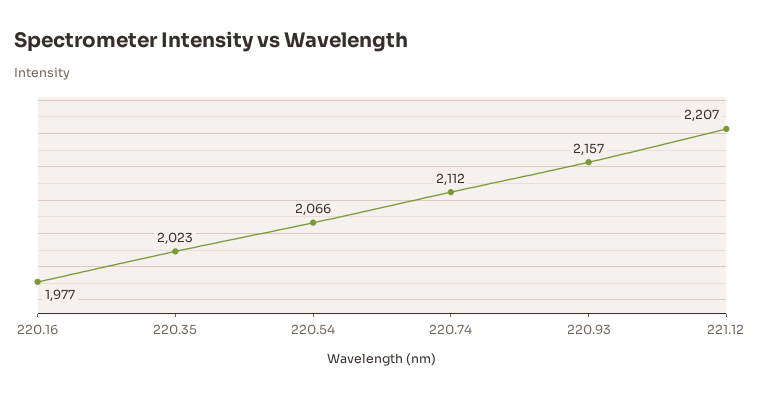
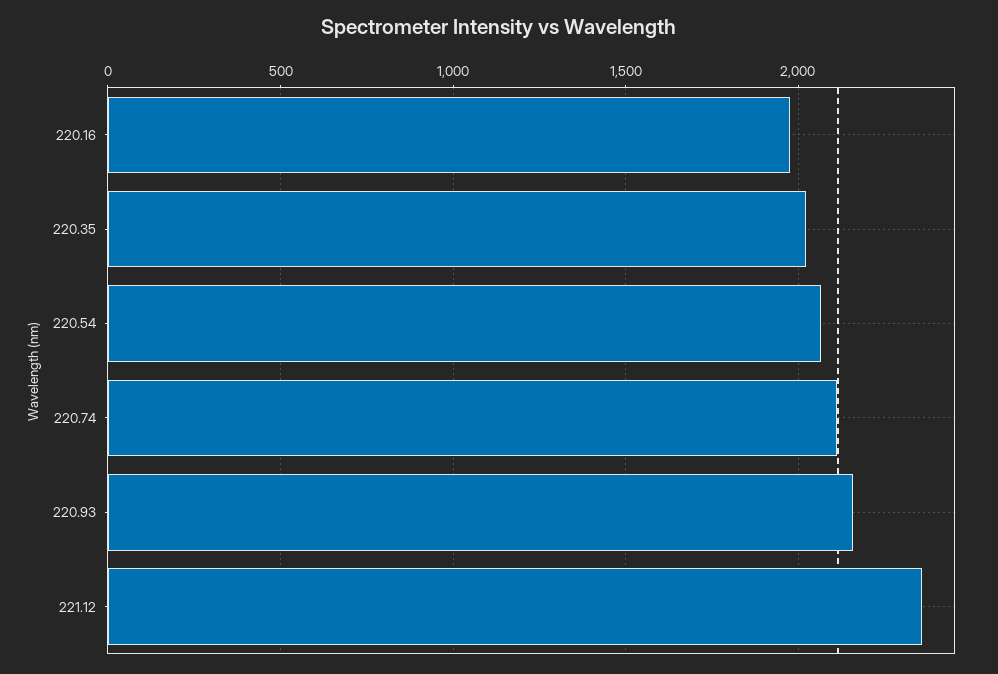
  {
    "220.16": 1977,
    "220.35": 2023,
    "220.54": 2066,
    "220.74": 2112,
    "220.93": 2157,
-   "221.12": 2207
+   "221.12": 2350
  }

